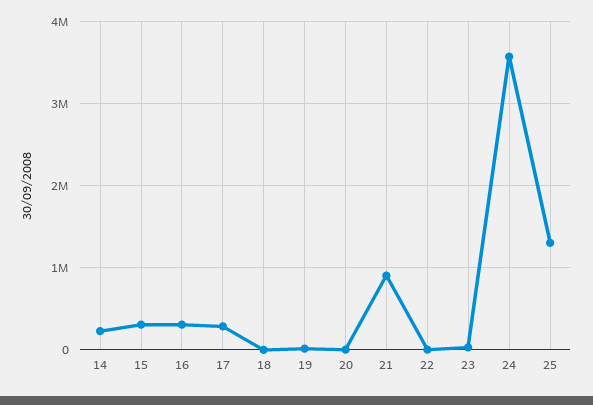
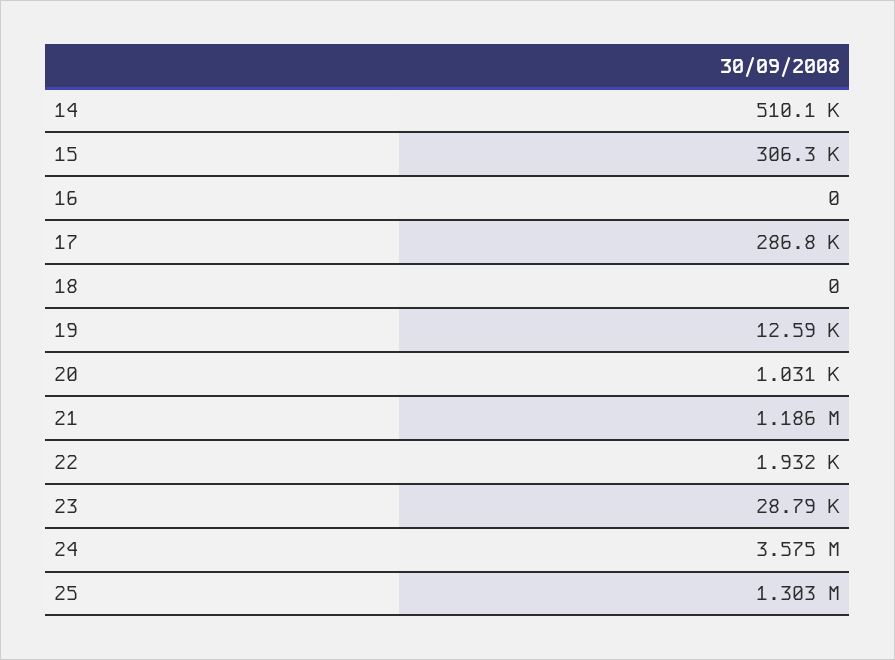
  {
-   "14": 200000,
+   "14": 510100,
    "15": 306300,
-   "16": 300000,
+   "16": 0,
    "17": 286800,
    "18": 0,
    "19": 12590,
    "20": 1031,
-   "21": 900000,
+   "21": 1186000,
    "22": 1932,
    "23": 28790,
    "24": 3575000,
    "25": 1303000
  }

